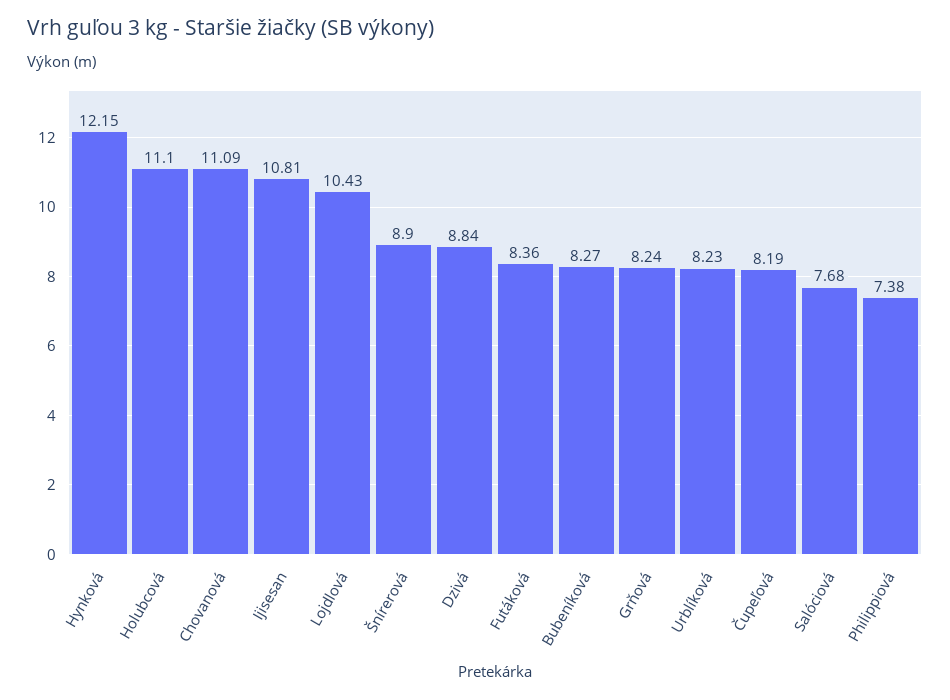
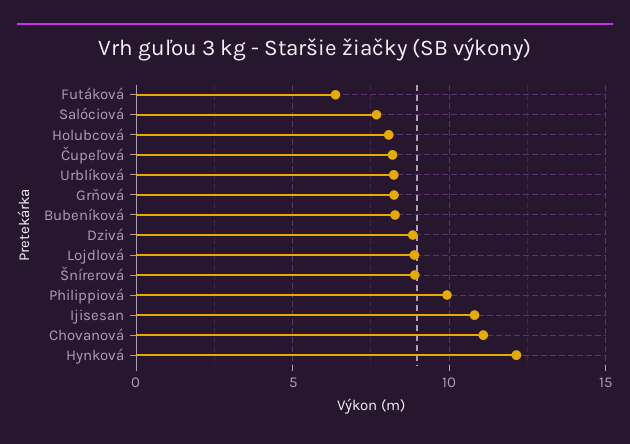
  {
    "Hynková": 12.15,
-   "Holubcová": 11.1,
+   "Holubcová": 8,
    "Chovanová": 11.09,
    "Ijisesan": 10.81,
-   "Lojdlová": 10.43,
+   "Lojdlová": 9,
    "Šnírerová": 8.9,
    "Dzivá": 8.84,
-   "Futáková": 8.36,
+   "Futáková": 6.5,
    "Bubeníková": 8.27,
    "Grňová": 8.24,
    "Urblíková": 8.23,
    "Čupeľová": 8.19,
    "Salóciová": 7.68,
-   "Philippiová": 7.38
+   "Philippiová": 10
  }

